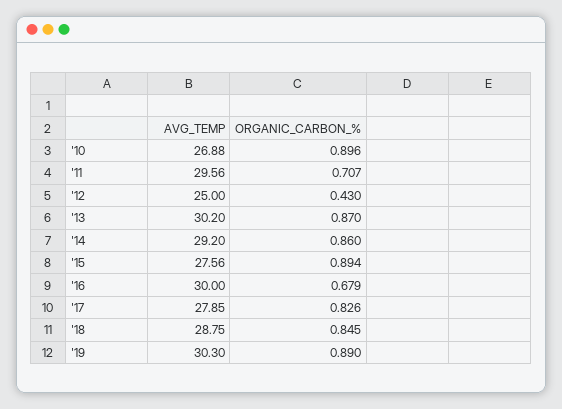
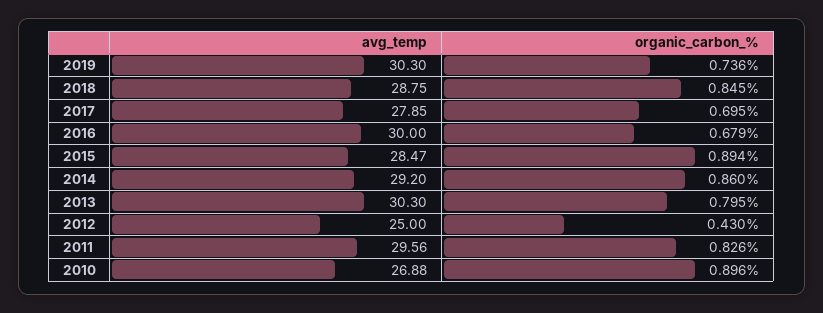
  {
    "AVG_TEMP": {
      "'10": 26.88,
      "'11": 29.56,
      "'12": 25,
-     "'13": 30.2,
+     "'13": 30.3,
      "'14": 29.2,
-     "'15": 27.56,
+     "'15": 28.47,
      "'16": 30,
      "'17": 27.85,
      "'18": 28.75,
      "'19": 30.3
    },
    "ORGANIC_CARBON_%": {
      "'10": 0.896,
-     "'11": 0.707,
+     "'11": 0.826,
      "'12": 0.43,
-     "'13": 0.87,
+     "'13": 0.795,
      "'14": 0.86,
      "'15": 0.894,
      "'16": 0.679,
-     "'17": 0.826,
+     "'17": 0.695,
      "'18": 0.845,
-     "'19": 0.89
+     "'19": 0.736
    }
  }

